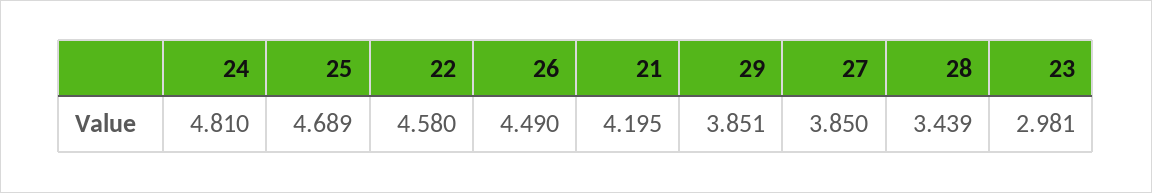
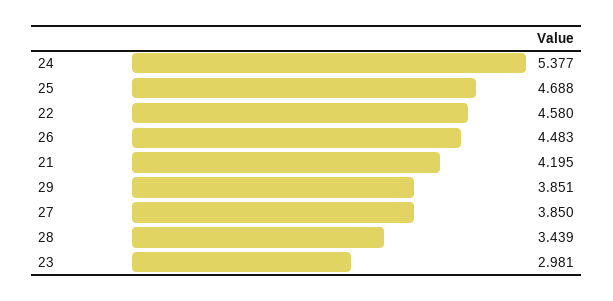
  {
-   "24": 4.81,
+   "24": 5.377,
-   "25": 4.689,
+   "25": 4.688,
    "22": 4.58,
-   "26": 4.49,
+   "26": 4.483,
    "21": 4.195,
    "29": 3.851,
    "27": 3.85,
    "28": 3.439,
    "23": 2.981
  }

